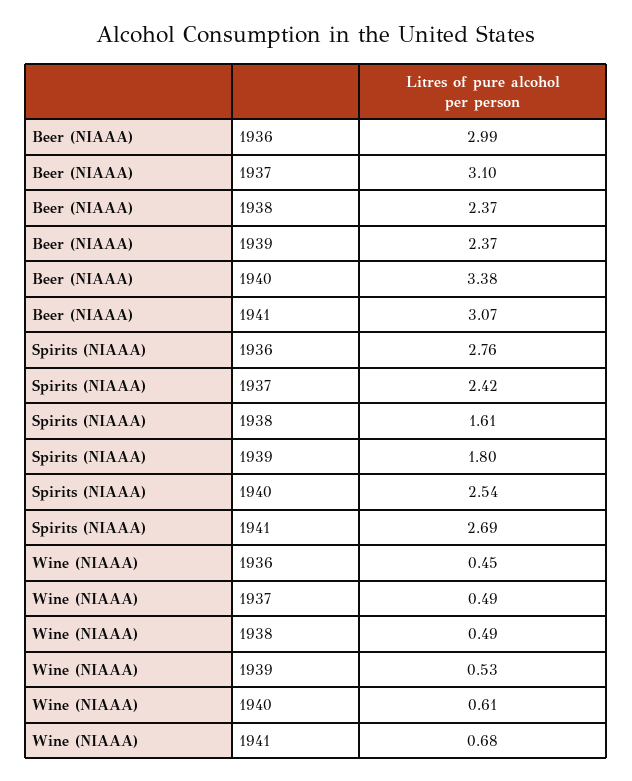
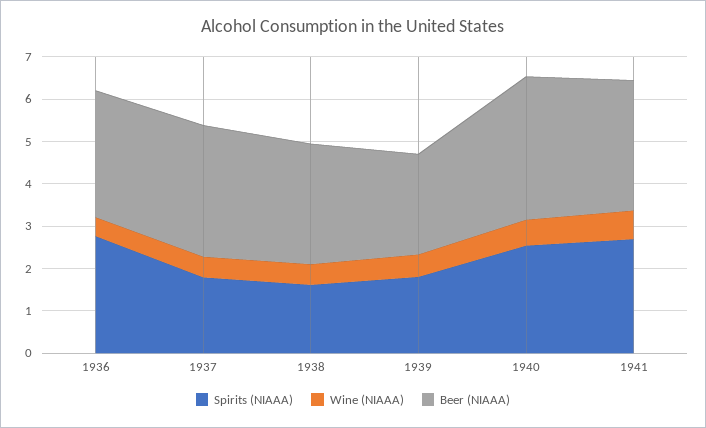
  {
    "Beer (NIAAA)": {
      "1936": 2.99,
      "1937": 3.1,
-     "1938": 2.37,
+     "1938": 2.8,
      "1939": 2.37,
      "1940": 3.38,
      "1941": 3.07
    },
    "Spirits (NIAAA)": {
      "1936": 2.76,
-     "1937": 2.42,
+     "1937": 1.8,
      "1938": 1.61,
      "1939": 1.8,
      "1940": 2.54,
      "1941": 2.69
    },
    "Wine (NIAAA)": {
      "1936": 0.45,
      "1937": 0.49,
      "1938": 0.49,
      "1939": 0.53,
      "1940": 0.61,
      "1941": 0.68
    }
  }

